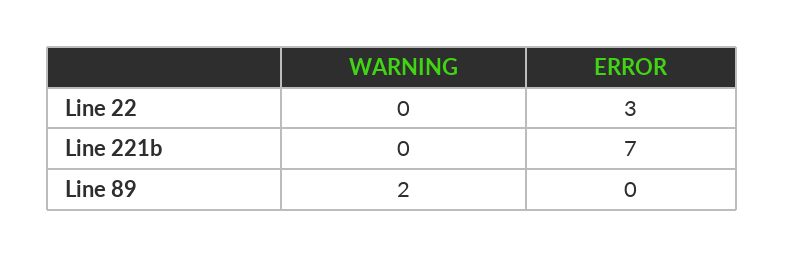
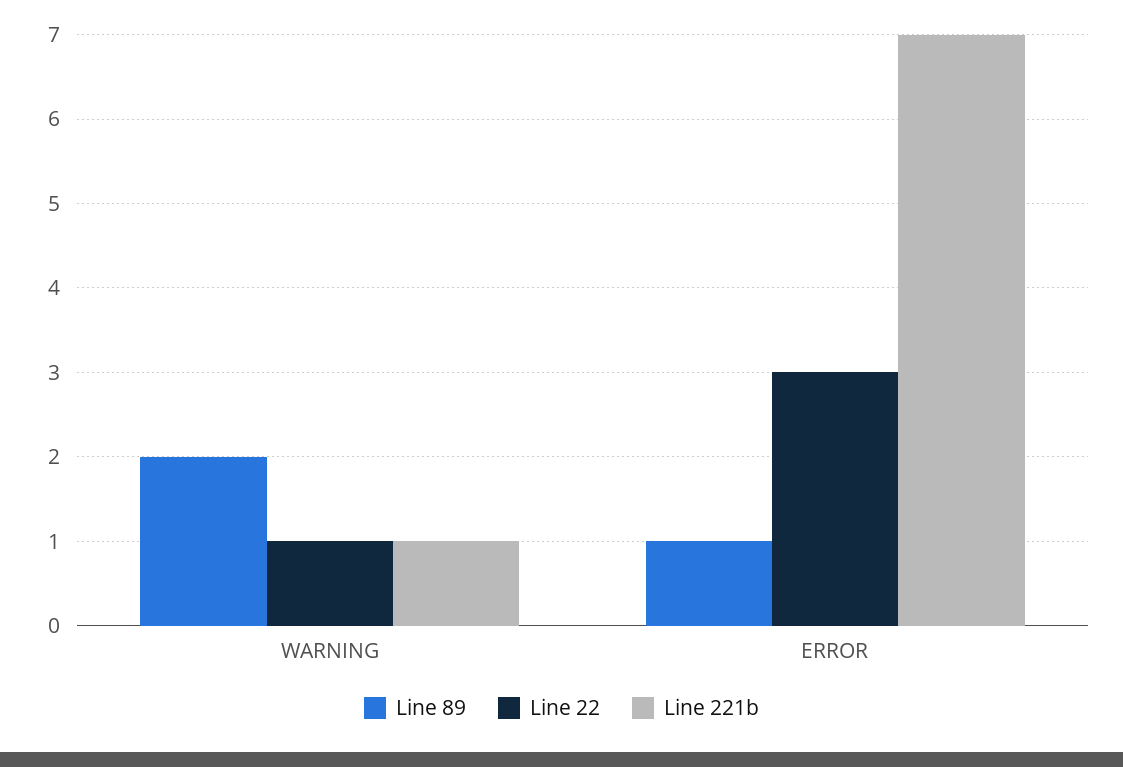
  {
    "Line 22": {
-     "WARNING": 0,
+     "WARNING": 1,
      "ERROR": 3
    },
    "Line 221b": {
-     "WARNING": 0,
+     "WARNING": 1,
      "ERROR": 7
    },
    "Line 89": {
      "WARNING": 2,
-     "ERROR": 0
+     "ERROR": 1
    }
  }

